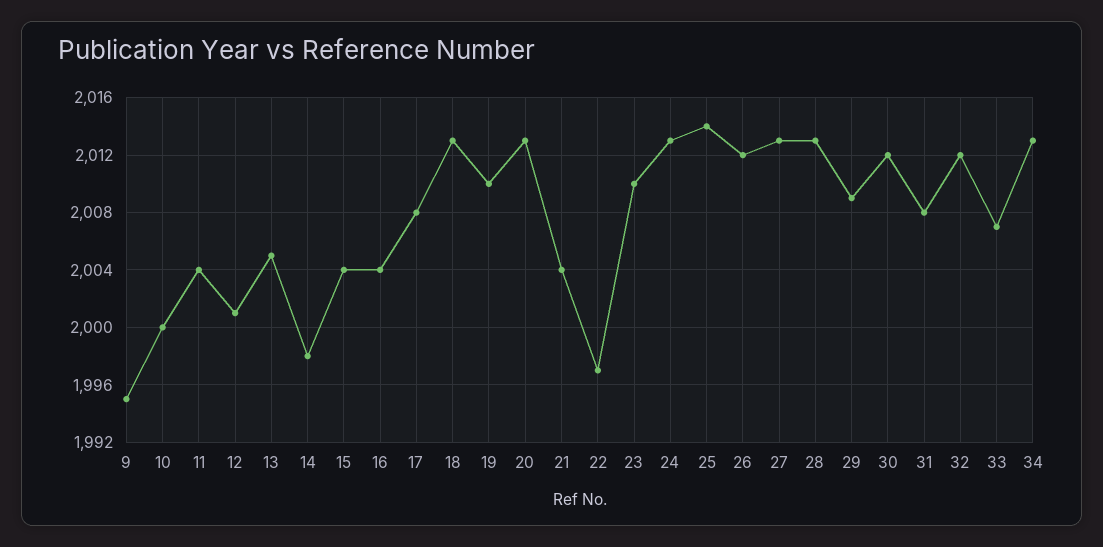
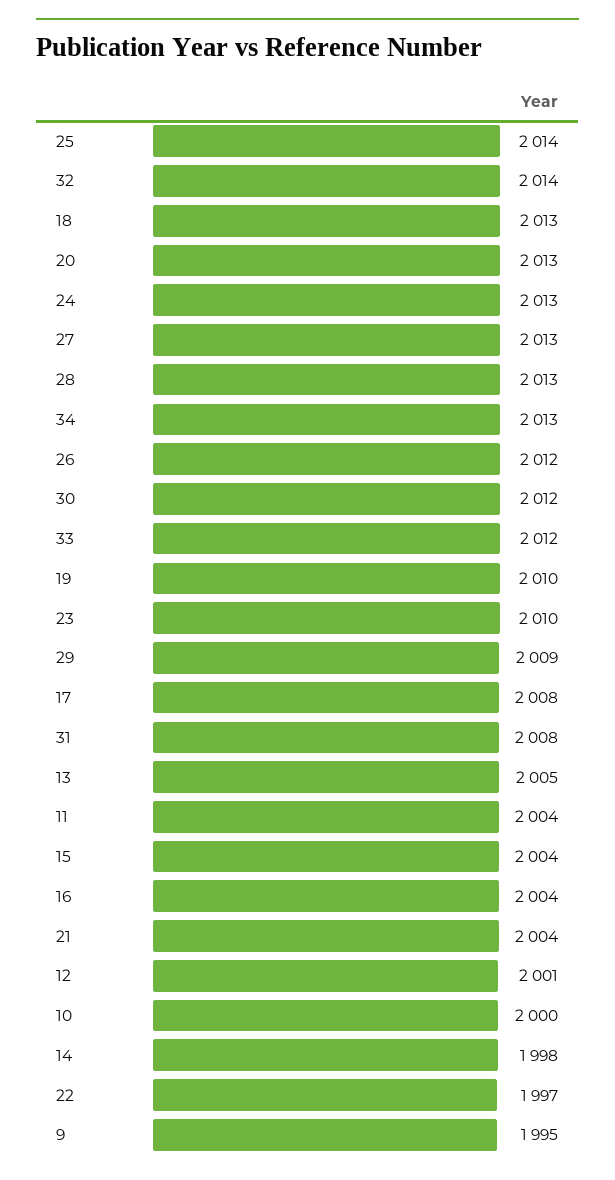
  {
    "9": 1995,
    "10": 2000,
    "11": 2004,
    "12": 2001,
    "13": 2005,
    "14": 1998,
    "15": 2004,
    "16": 2004,
    "17": 2008,
    "18": 2013,
    "19": 2010,
    "20": 2013,
    "21": 2004,
    "22": 1997,
    "23": 2010,
    "24": 2013,
    "25": 2014,
    "26": 2012,
    "27": 2013,
    "28": 2013,
    "29": 2009,
    "30": 2012,
    "31": 2008,
-   "32": 2012,
+   "32": 2014,
-   "33": 2007,
+   "33": 2012,
    "34": 2013
  }

